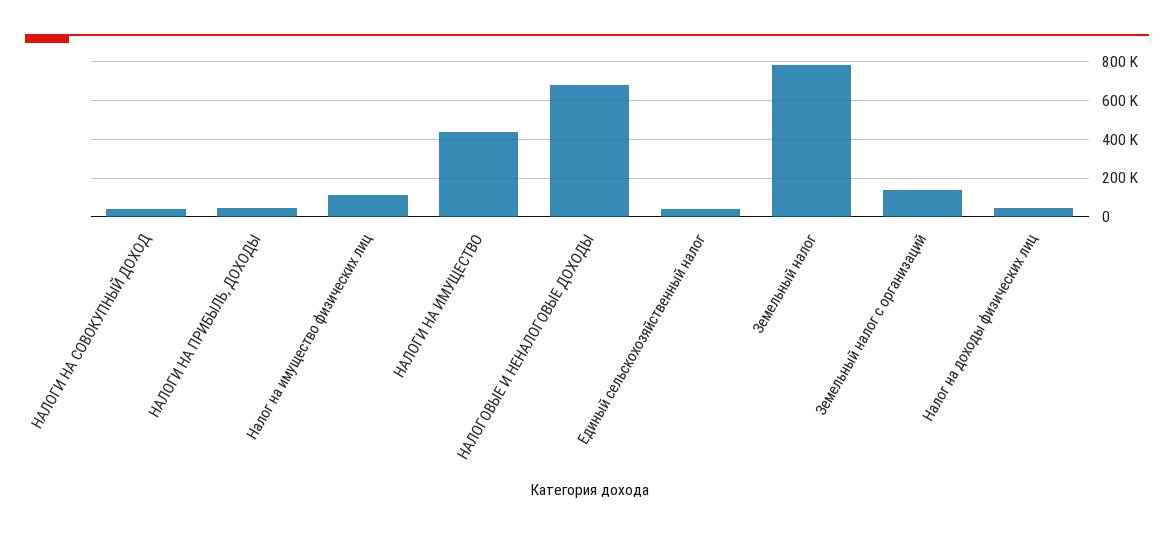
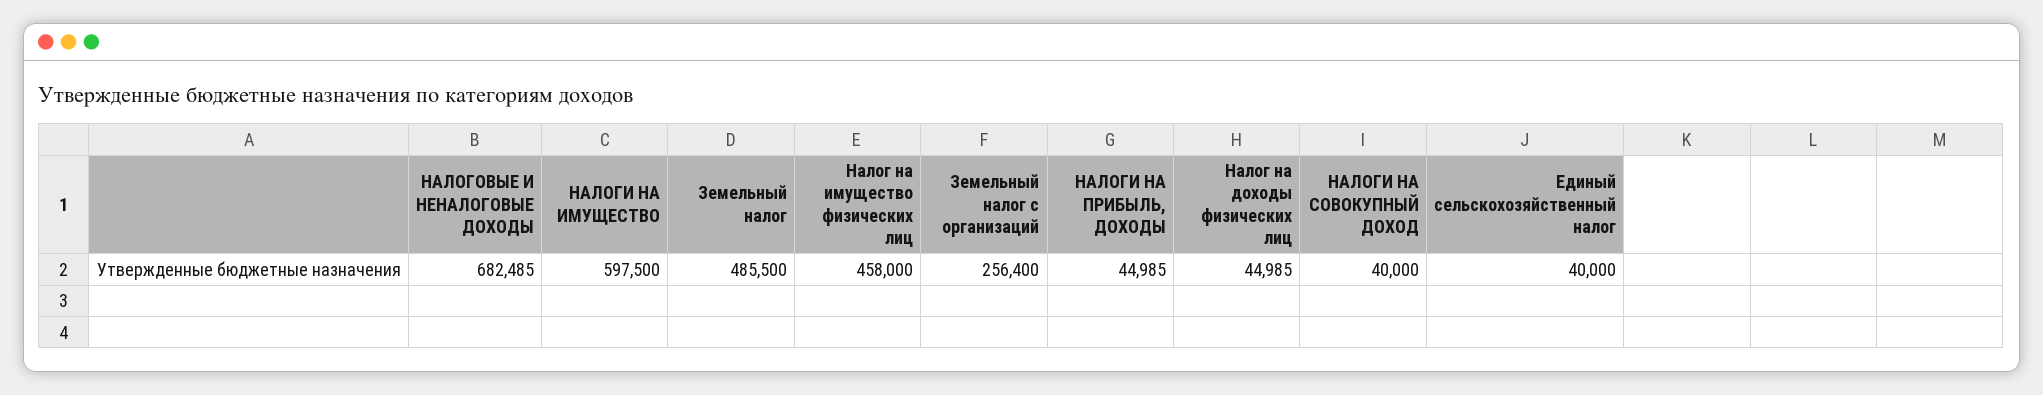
  {
    "НАЛОГИ НА СОВОКУПНЫЙ ДОХОД": 40000,
    "НАЛОГИ НА ПРИБЫЛЬ, ДОХОДЫ": 44985,
-   "Налог на имущество физических лиц": 100000,
+   "Налог на имущество физических лиц": 458000,
-   "НАЛОГИ НА ИМУЩЕСТВО": 450000,
+   "НАЛОГИ НА ИМУЩЕСТВО": 597500,
    "НАЛОГОВЫЕ И НЕНАЛОГОВЫЕ ДОХОДЫ": 682485,
    "Единый сельскохозяйственный налог": 40000,
-   "Земельный налог": 800000,
+   "Земельный налог": 485500,
-   "Земельный налог с организаций": 150000,
+   "Земельный налог с организаций": 256400,
    "Налог на доходы физических лиц": 44985
  }

